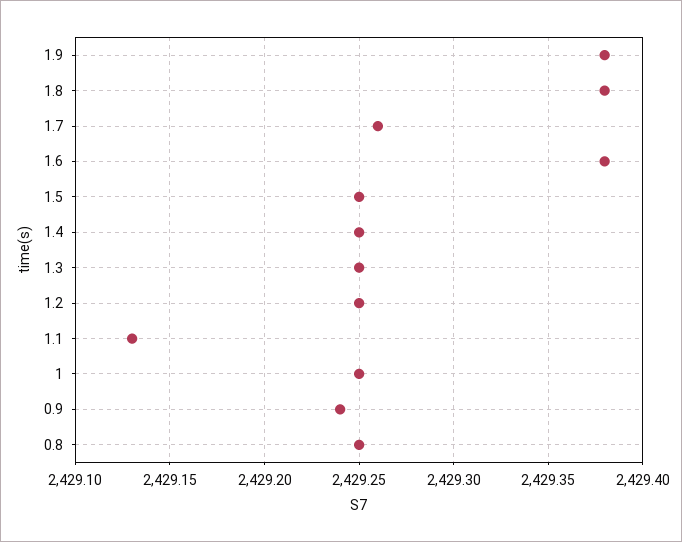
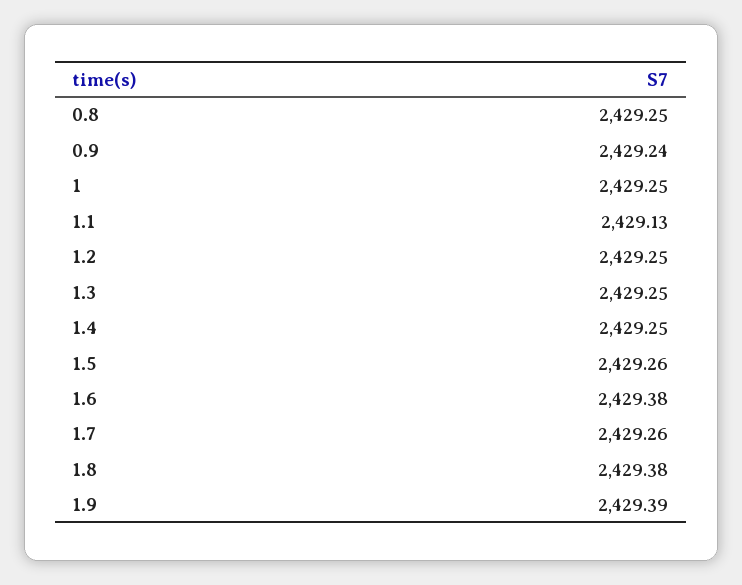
  {
-   "1.9": 2429.38,
+   "1.9": 2429.39,
    "1.8": 2429.38,
    "1.7": 2429.26,
    "1.6": 2429.38,
-   "1.5": 2429.25,
+   "1.5": 2429.26,
    "1.4": 2429.25,
    "1.3": 2429.25,
    "1.2": 2429.25,
    "1.1": 2429.13,
    "1": 2429.25,
    "0.9": 2429.24,
    "0.8": 2429.25
  }

